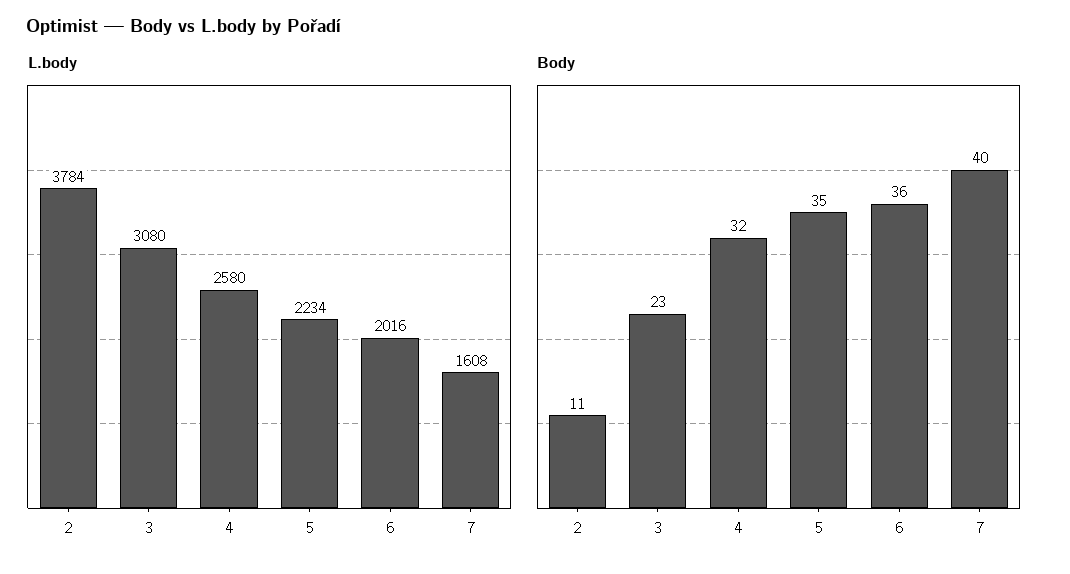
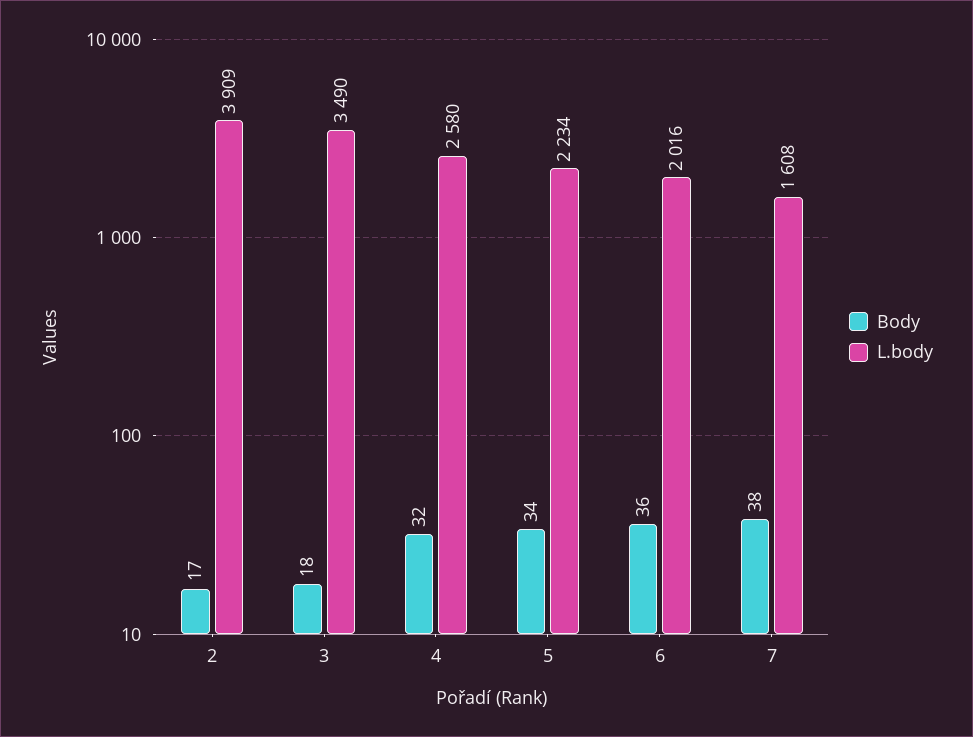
  {
    "L.body": {
-     "2": 3784,
+     "2": 3909,
-     "3": 3080,
+     "3": 3490,
      "4": 2580,
      "5": 2234,
      "6": 2016,
      "7": 1608
    },
    "Body": {
-     "2": 11,
+     "2": 17,
-     "3": 23,
+     "3": 18,
      "4": 32,
-     "5": 35,
+     "5": 34,
      "6": 36,
-     "7": 40
+     "7": 38
    }
  }

